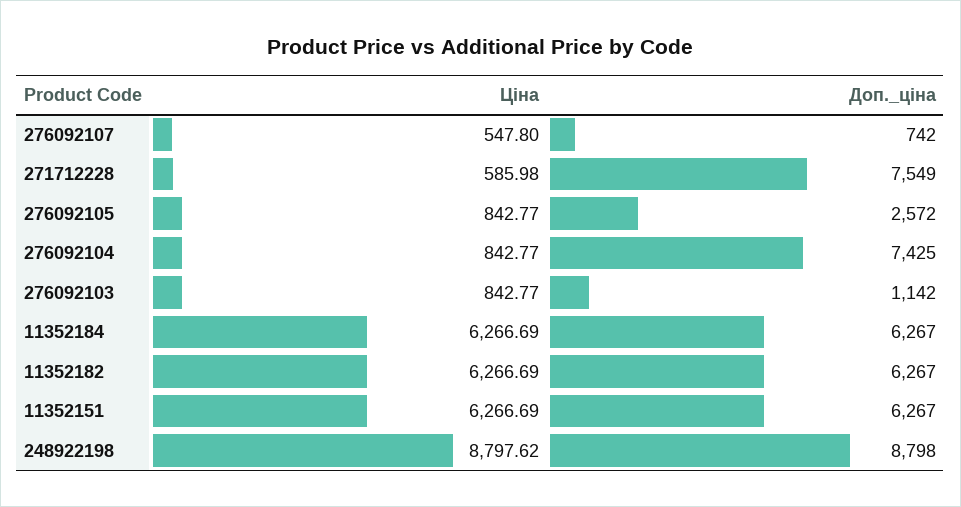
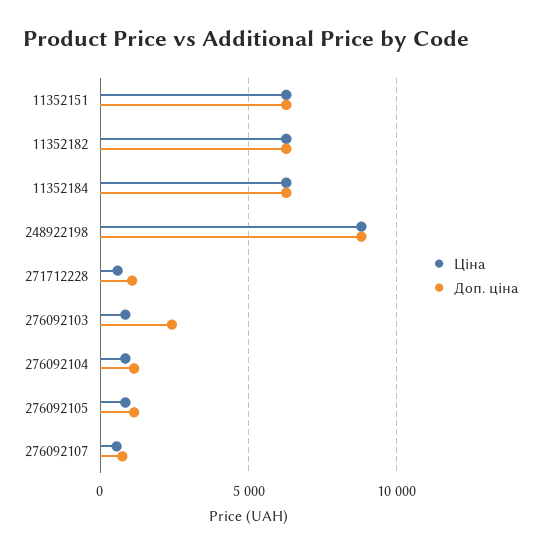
  {
    "Ціна": {
      "276092107": 547.8,
      "271712228": 585.98,
      "276092105": 842.77,
      "276092104": 842.77,
      "276092103": 842.77,
      "11352184": 6266.69,
      "11352182": 6266.69,
      "11352151": 6266.69,
      "248922198": 8797.62
    },
    "Доп._ціна": {
      "276092107": 742,
-     "271712228": 7549,
+     "271712228": 1000,
-     "276092105": 2572,
+     "276092105": 1000,
-     "276092104": 7425,
+     "276092104": 1000,
-     "276092103": 1142,
+     "276092103": 2500,
      "11352184": 6267,
      "11352182": 6267,
      "11352151": 6267,
      "248922198": 8798
    }
  }

